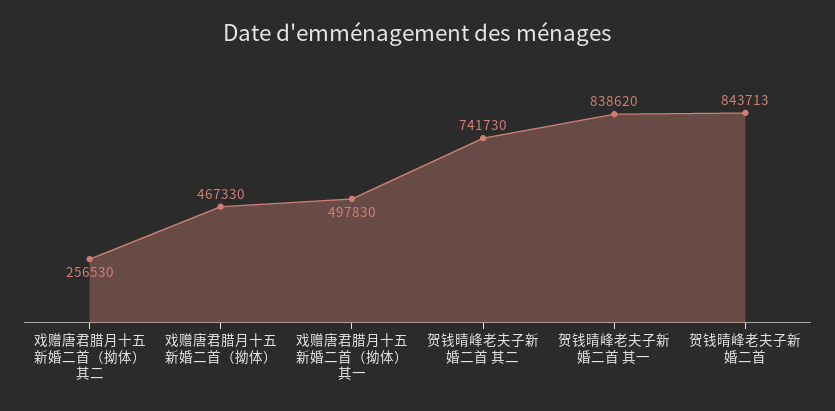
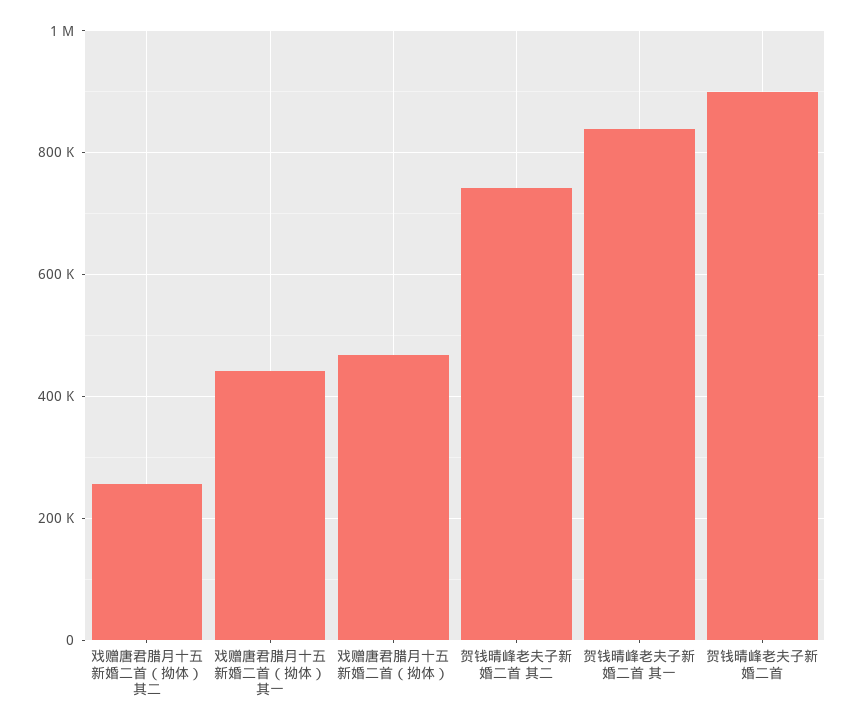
  {
    "戏赠唐君腊月十五新婚二首（拗体） 其二": 256530,
    "戏赠唐君腊月十五新婚二首（拗体）": 467330,
-   "戏赠唐君腊月十五新婚二首（拗体） 其一": 497830,
+   "戏赠唐君腊月十五新婚二首（拗体） 其一": 440000,
    "贺钱晴峰老夫子新婚二首 其二": 741730,
    "贺钱晴峰老夫子新婚二首 其一": 838620,
-   "贺钱晴峰老夫子新婚二首": 843713
+   "贺钱晴峰老夫子新婚二首": 900000
  }

